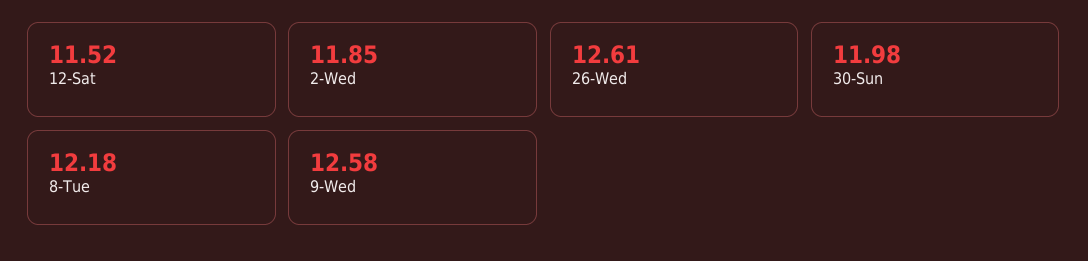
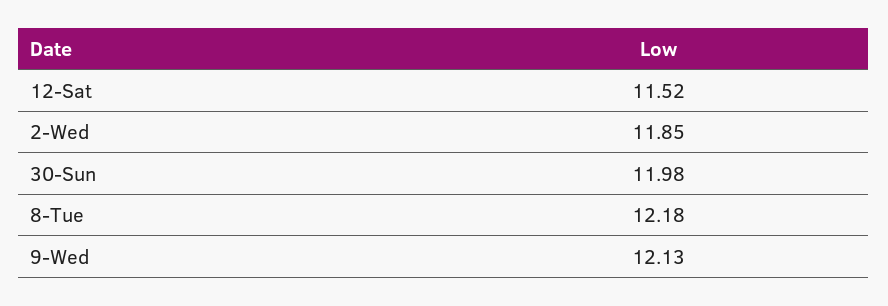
  {
    "12-Sat": 11.52,
    "2-Wed": 11.85,
-   "26-Wed": 12.61,
    "30-Sun": 11.98,
    "8-Tue": 12.18,
-   "9-Wed": 12.58
+   "9-Wed": 12.13
  }

